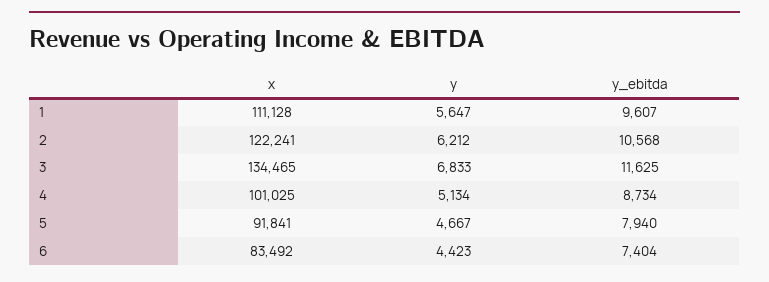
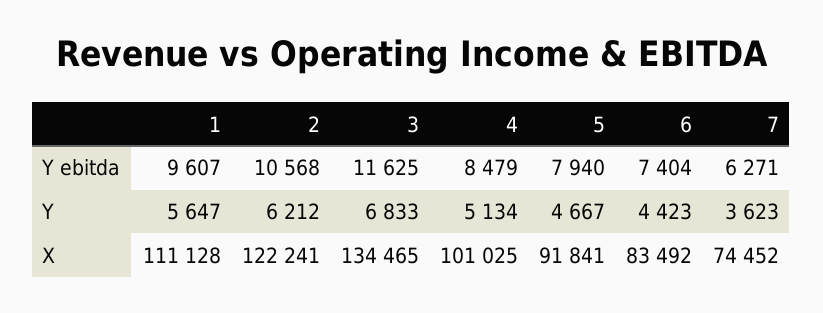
  {
    "x": {
      "1": 111128,
      "2": 122241,
      "3": 134465,
      "4": 101025,
      "5": 91841,
-     "6": 83492
+     "6": 83492,
+     "7": 74452
    },
    "y": {
      "1": 5647,
      "2": 6212,
      "3": 6833,
      "4": 5134,
      "5": 4667,
-     "6": 4423
+     "6": 4423,
+     "7": 3623
    },
    "y_ebitda": {
      "1": 9607,
      "2": 10568,
      "3": 11625,
-     "4": 8734,
+     "4": 8479,
      "5": 7940,
-     "6": 7404
+     "6": 7404,
+     "7": 6271
    }
  }

